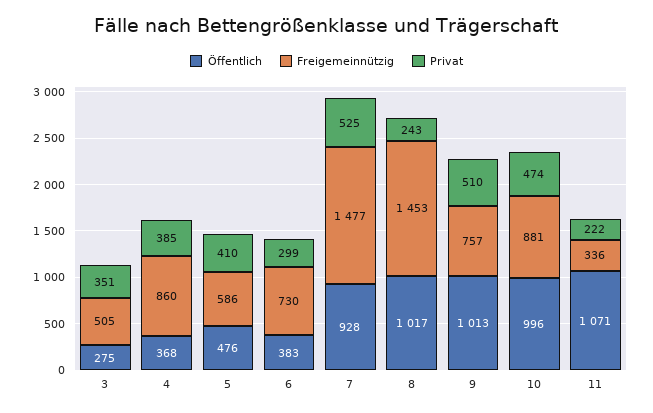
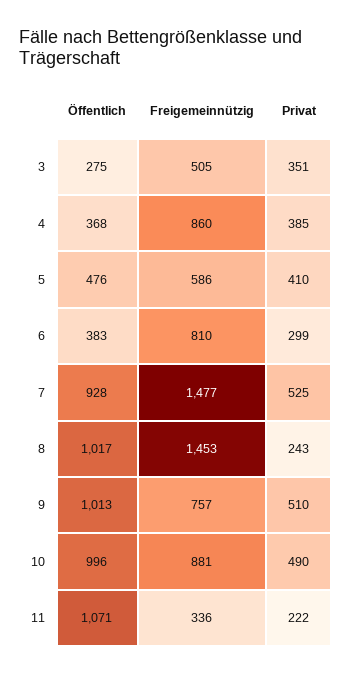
  {
    "Öffentlich": {
      "3": 275,
      "4": 368,
      "5": 476,
      "6": 383,
      "7": 928,
      "8": 1017,
      "9": 1013,
      "10": 996,
      "11": 1071
    },
    "Freigemeinnützig": {
      "3": 505,
      "4": 860,
      "5": 586,
-     "6": 730,
+     "6": 810,
      "7": 1477,
      "8": 1453,
      "9": 757,
      "10": 881,
      "11": 336
    },
    "Privat": {
      "3": 351,
      "4": 385,
      "5": 410,
      "6": 299,
      "7": 525,
      "8": 243,
      "9": 510,
-     "10": 474,
+     "10": 490,
      "11": 222
    }
  }

